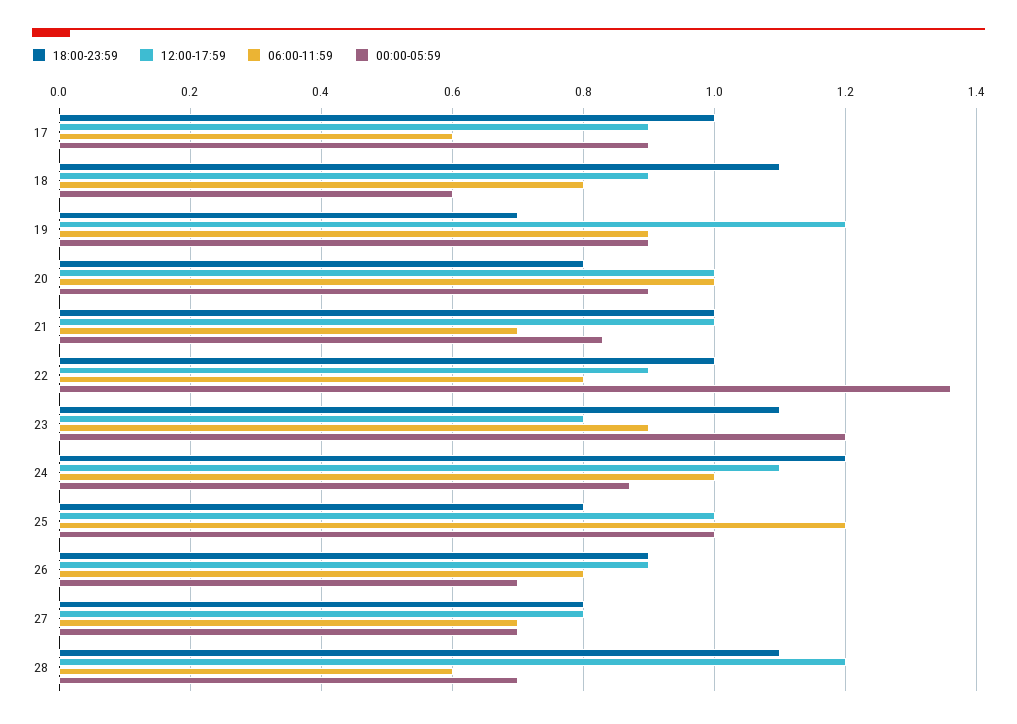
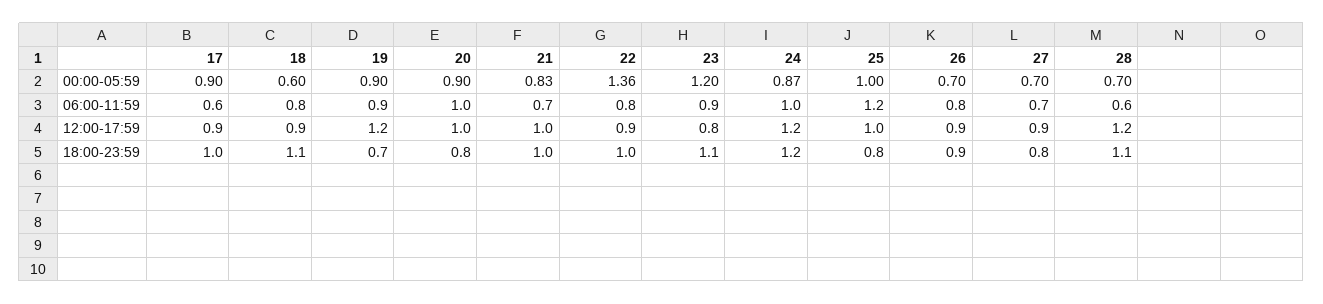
  {
    "18:00-23:59": {
      "17": 1,
      "18": 1.1,
      "19": 0.7,
      "20": 0.8,
      "21": 1,
      "22": 1,
      "23": 1.1,
      "24": 1.2,
      "25": 0.8,
      "26": 0.9,
      "27": 0.8,
      "28": 1.1
    },
    "12:00-17:59": {
      "17": 0.9,
      "18": 0.9,
      "19": 1.2,
      "20": 1,
      "21": 1,
      "22": 0.9,
      "23": 0.8,
-     "24": 1.1,
+     "24": 1.2,
      "25": 1,
      "26": 0.9,
-     "27": 0.8,
+     "27": 0.9,
      "28": 1.2
    },
    "06:00-11:59": {
      "17": 0.6,
      "18": 0.8,
      "19": 0.9,
      "20": 1,
      "21": 0.7,
      "22": 0.8,
      "23": 0.9,
      "24": 1,
      "25": 1.2,
      "26": 0.8,
      "27": 0.7,
      "28": 0.6
    },
    "00:00-05:59": {
      "17": 0.9,
      "18": 0.6,
      "19": 0.9,
      "20": 0.9,
      "21": 0.83,
      "22": 1.36,
      "23": 1.2,
      "24": 0.87,
      "25": 1,
      "26": 0.7,
      "27": 0.7,
      "28": 0.7
    }
  }

